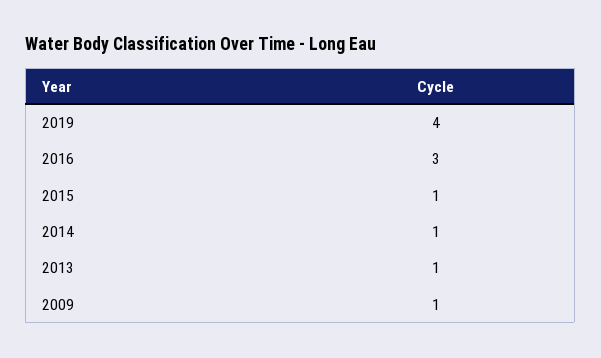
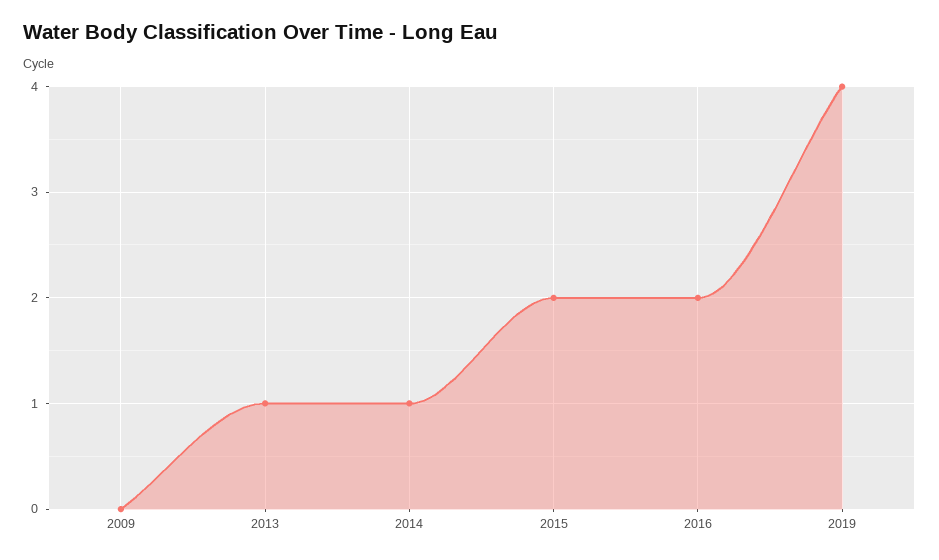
  {
    "2019": 4,
-   "2016": 3,
+   "2016": 2,
-   "2015": 1,
+   "2015": 2,
    "2014": 1,
    "2013": 1,
-   "2009": 1
+   "2009": 0
  }

